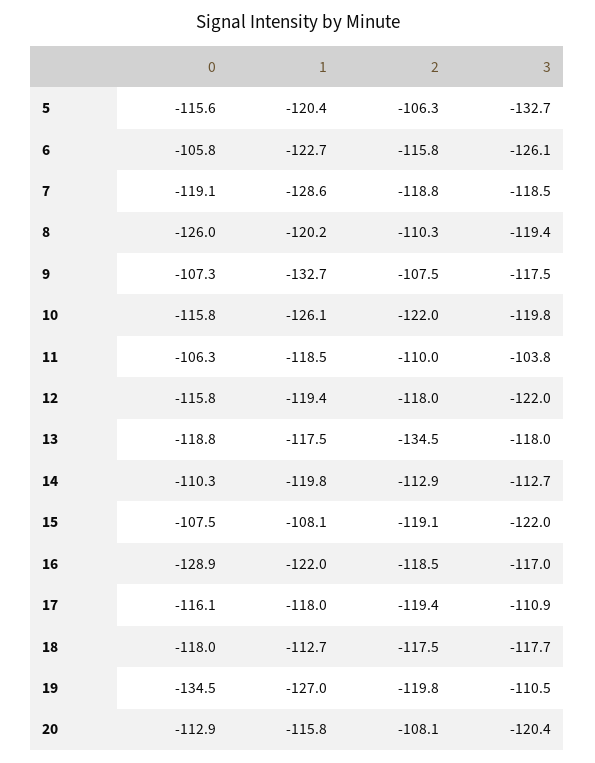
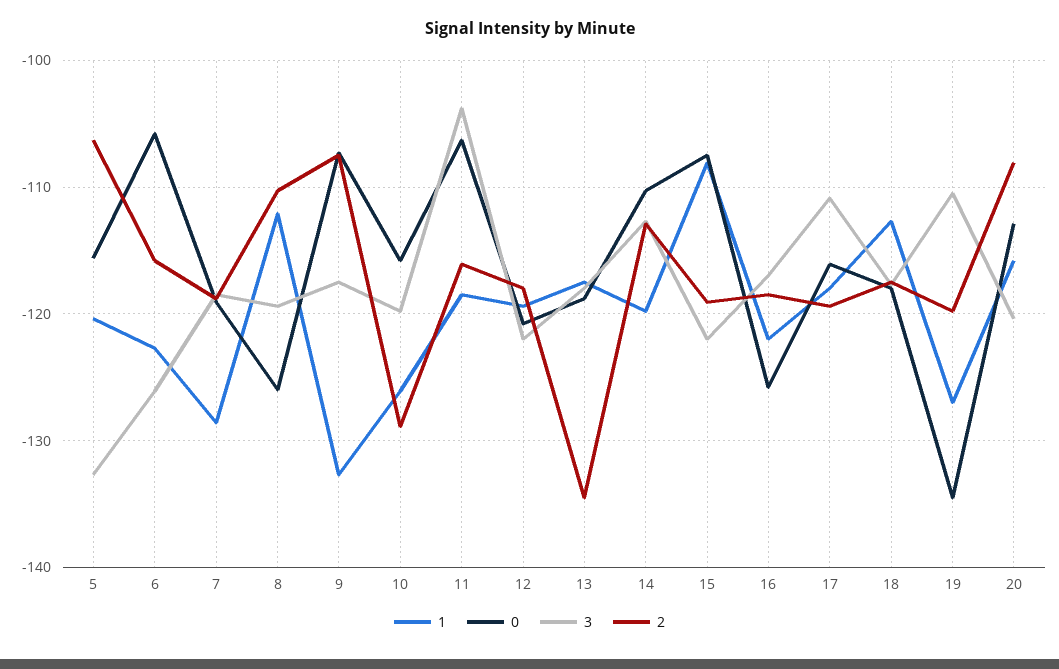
  {
    "0": {
      "5": -115.6,
      "6": -105.8,
      "7": -119.1,
      "8": -126,
      "9": -107.3,
      "10": -115.8,
      "11": -106.3,
-     "12": -115.8,
+     "12": -121,
      "13": -118.8,
      "14": -110.3,
      "15": -107.5,
-     "16": -128.9,
+     "16": -126,
      "17": -116.1,
      "18": -118,
      "19": -134.5,
      "20": -112.9
    },
    "1": {
      "5": -120.4,
      "6": -122.7,
      "7": -128.6,
-     "8": -120.2,
+     "8": -112,
      "9": -132.7,
      "10": -126.1,
      "11": -118.5,
      "12": -119.4,
      "13": -117.5,
      "14": -119.8,
      "15": -108.1,
      "16": -122,
      "17": -118,
      "18": -112.7,
      "19": -127,
      "20": -115.8
    },
    "2": {
      "5": -106.3,
      "6": -115.8,
      "7": -118.8,
      "8": -110.3,
      "9": -107.5,
-     "10": -122,
+     "10": -129,
-     "11": -110,
+     "11": -116,
      "12": -118,
      "13": -134.5,
      "14": -112.9,
      "15": -119.1,
      "16": -118.5,
      "17": -119.4,
      "18": -117.5,
      "19": -119.8,
      "20": -108.1
    },
    "3": {
      "5": -132.7,
      "6": -126.1,
      "7": -118.5,
      "8": -119.4,
      "9": -117.5,
      "10": -119.8,
      "11": -103.8,
      "12": -122,
      "13": -118,
      "14": -112.7,
      "15": -122,
      "16": -117,
      "17": -110.9,
      "18": -117.7,
      "19": -110.5,
      "20": -120.4
    }
  }

